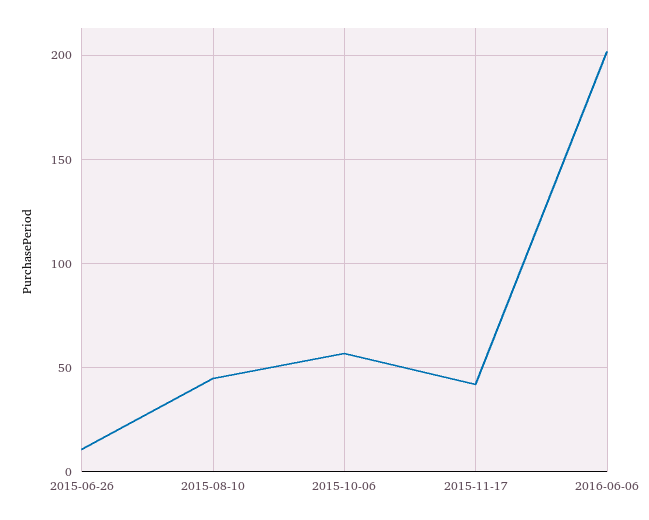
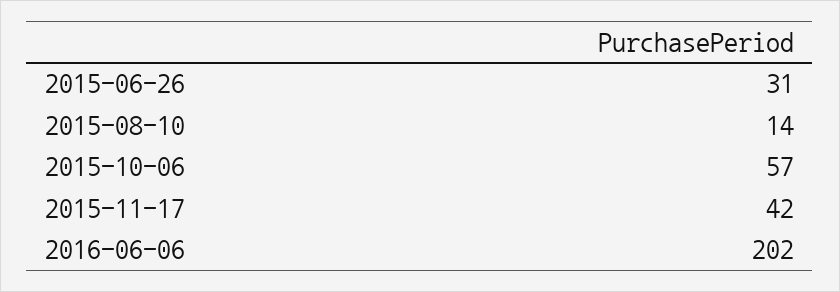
  {
-   "2015-06-26": 10,
+   "2015-06-26": 31,
-   "2015-08-10": 45,
+   "2015-08-10": 14,
    "2015-10-06": 57,
    "2015-11-17": 42,
    "2016-06-06": 202
  }

